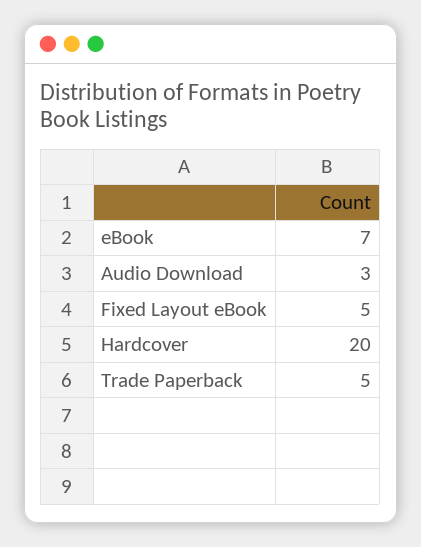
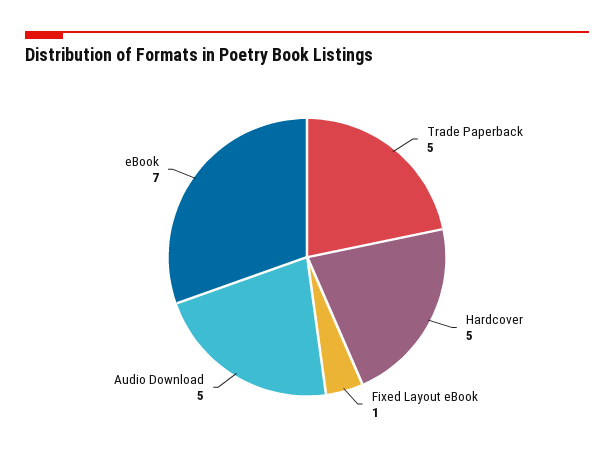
  {
    "eBook": 7,
-   "Audio Download": 3,
+   "Audio Download": 5,
-   "Fixed Layout eBook": 5,
+   "Fixed Layout eBook": 1,
-   "Hardcover": 20,
+   "Hardcover": 5,
    "Trade Paperback": 5
  }

